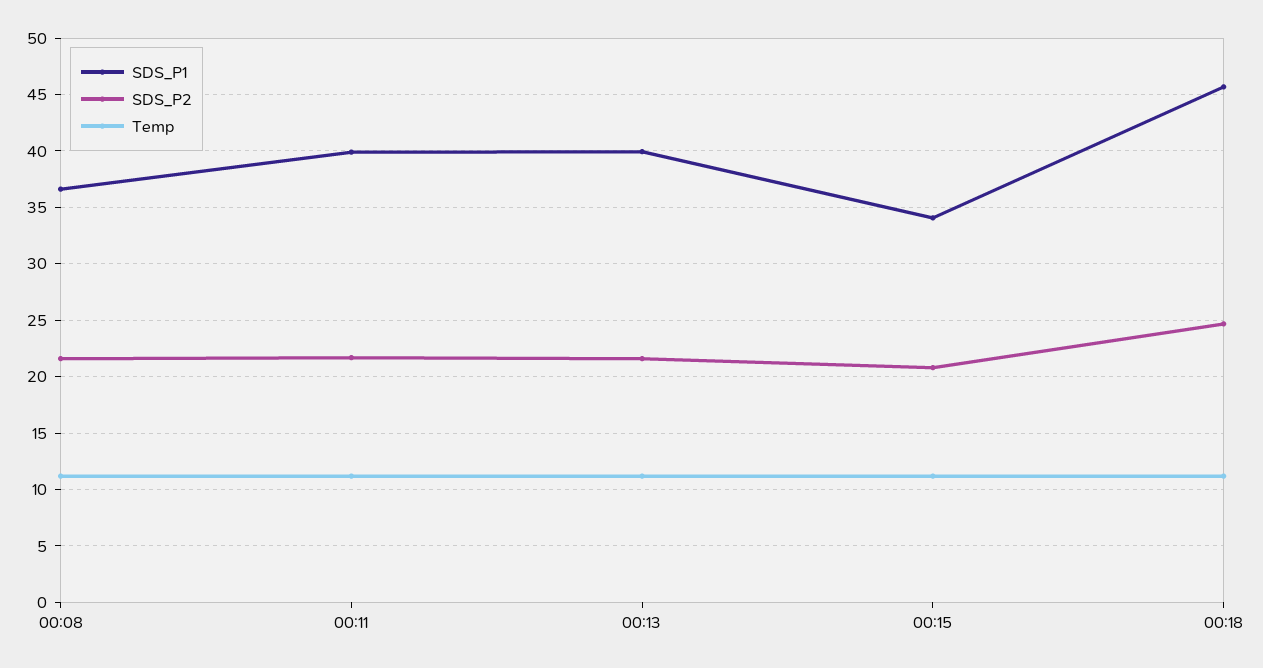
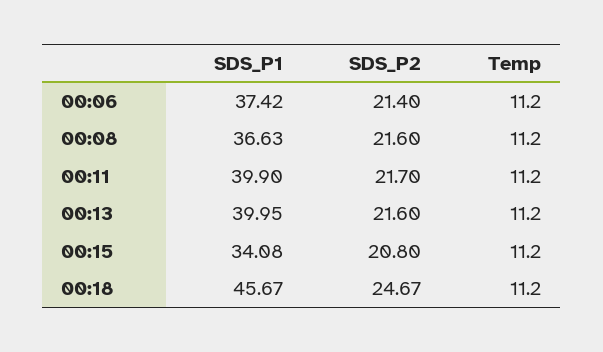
  {
    "SDS_P1": {
      "00:08": 36.63,
      "00:11": 39.9,
      "00:13": 39.95,
      "00:15": 34.08,
-     "00:18": 45.67
+     "00:18": 45.67,
+     "00:06": 37.42
    },
    "SDS_P2": {
      "00:08": 21.6,
      "00:11": 21.7,
      "00:13": 21.6,
      "00:15": 20.8,
-     "00:18": 24.67
+     "00:18": 24.67,
+     "00:06": 21.4
    },
    "Temp": {
      "00:08": 11.2,
      "00:11": 11.2,
      "00:13": 11.2,
      "00:15": 11.2,
-     "00:18": 11.2
+     "00:18": 11.2,
+     "00:06": 11.2
    }
  }

